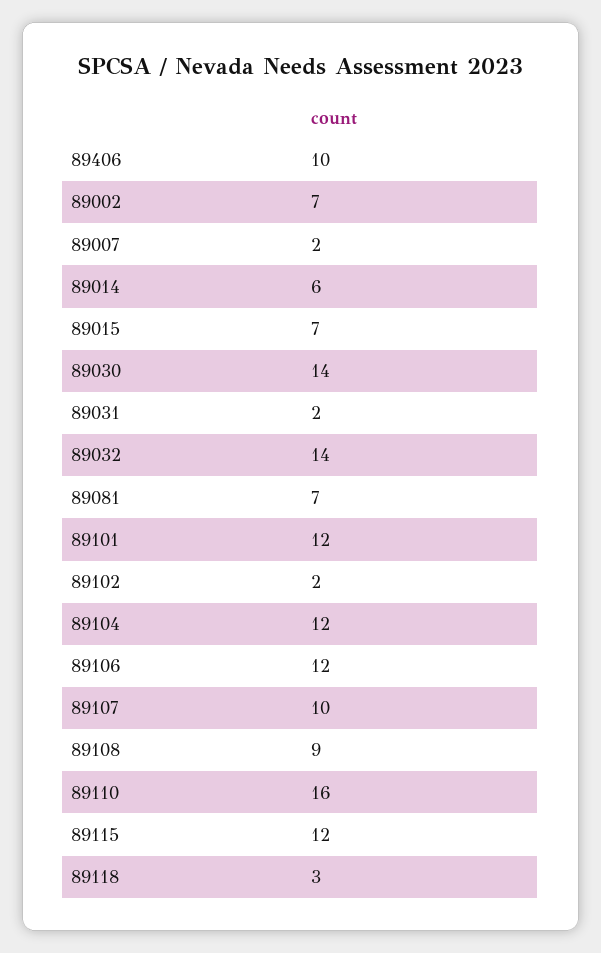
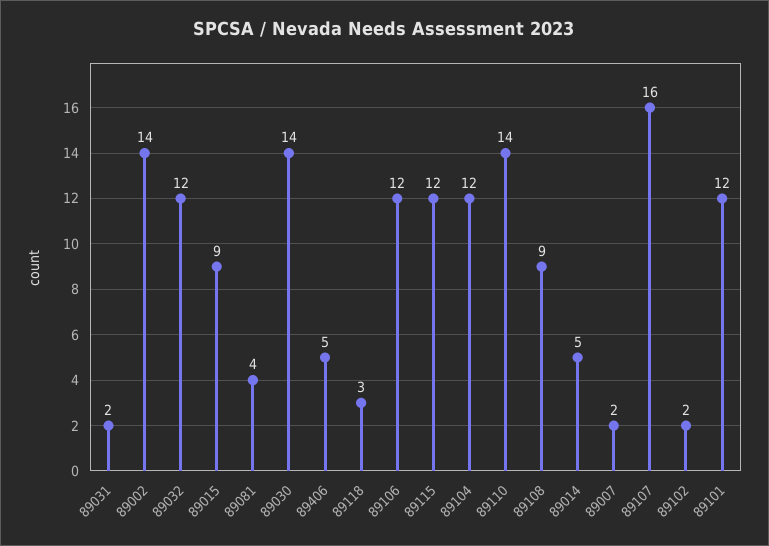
  {
-   "89406": 10,
+   "89406": 5,
-   "89002": 7,
+   "89002": 14,
    "89007": 2,
-   "89014": 6,
+   "89014": 5,
-   "89015": 7,
+   "89015": 9,
    "89030": 14,
    "89031": 2,
-   "89032": 14,
+   "89032": 12,
-   "89081": 7,
+   "89081": 4,
    "89101": 12,
    "89102": 2,
    "89104": 12,
    "89106": 12,
-   "89107": 10,
+   "89107": 16,
    "89108": 9,
-   "89110": 16,
+   "89110": 14,
    "89115": 12,
    "89118": 3
  }

